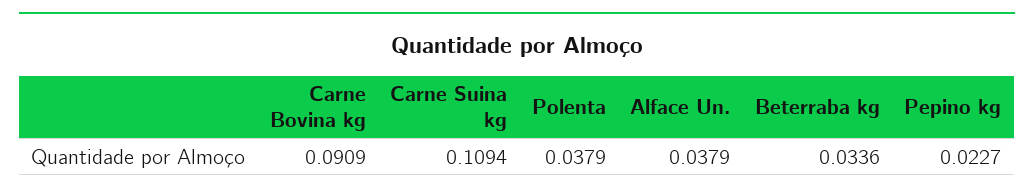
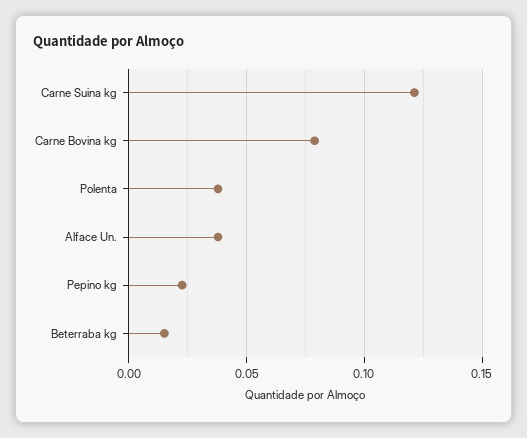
  {
-   "Carne Bovina kg": 0.0909,
+   "Carne Bovina kg": 0.08,
-   "Carne Suina kg": 0.1094,
+   "Carne Suina kg": 0.12,
    "Polenta": 0.0379,
    "Alface Un.": 0.0379,
-   "Beterraba kg": 0.0336,
+   "Beterraba kg": 0.015,
    "Pepino kg": 0.0227
  }

